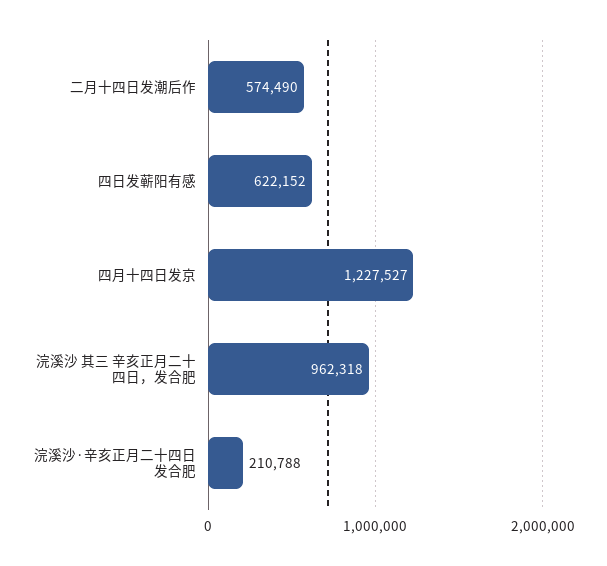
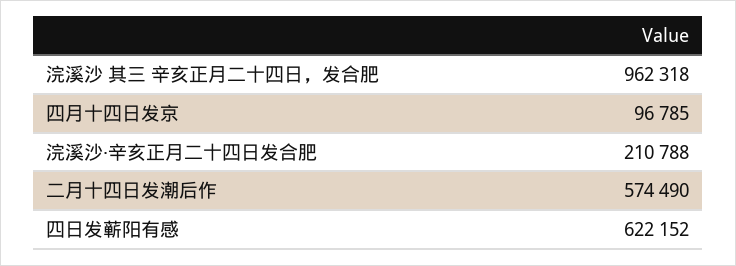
  {
    "二月十四日发潮后作": 574490,
    "四日发蕲阳有感": 622152,
-   "四月十四日发京": 1227527,
+   "四月十四日发京": 96785,
    "浣溪沙 其三 辛亥正月二十四日，发合肥": 962318,
    "浣溪沙·辛亥正月二十四日发合肥": 210788
  }

